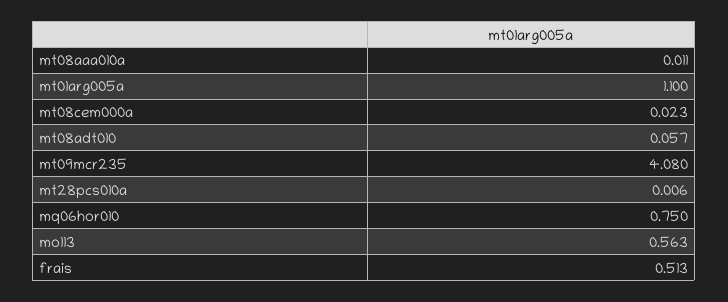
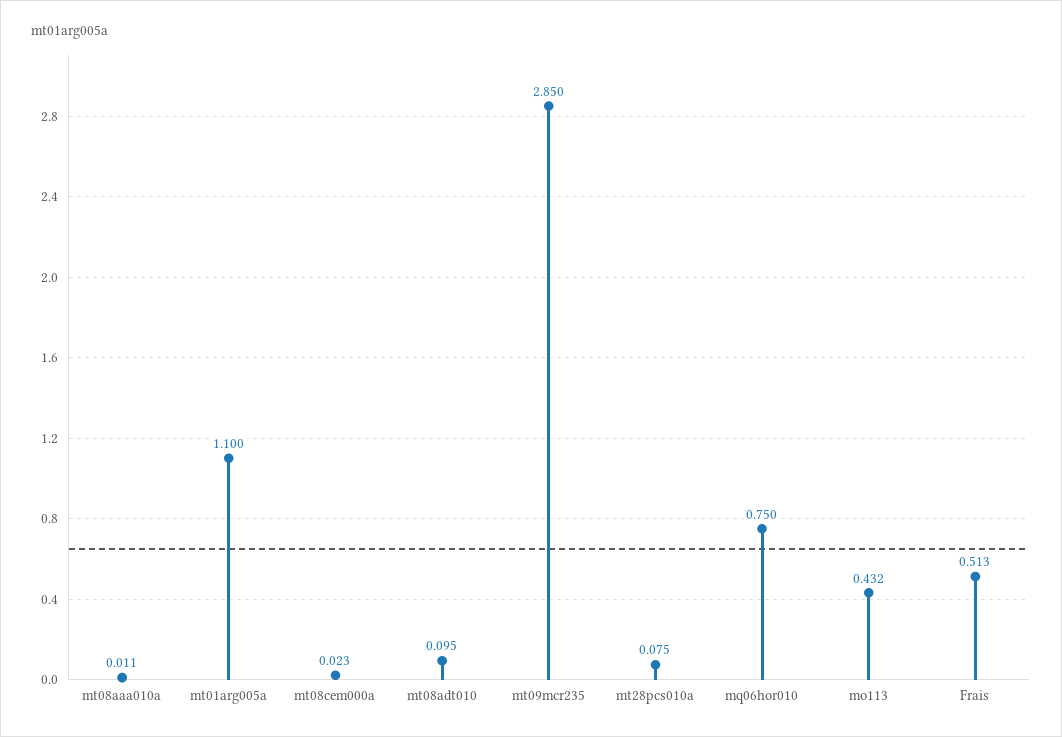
  {
    "mt08aaa010a": 0.011,
    "mt01arg005a": 1.1,
    "mt08cem000a": 0.023,
-   "mt08adt010": 0.057,
+   "mt08adt010": 0.095,
-   "mt09mcr235": 4.08,
+   "mt09mcr235": 2.85,
-   "mt28pcs010a": 0.006,
+   "mt28pcs010a": 0.075,
    "mq06hor010": 0.75,
-   "mo113": 0.563,
+   "mo113": 0.432,
    "frais": 0.513
  }

